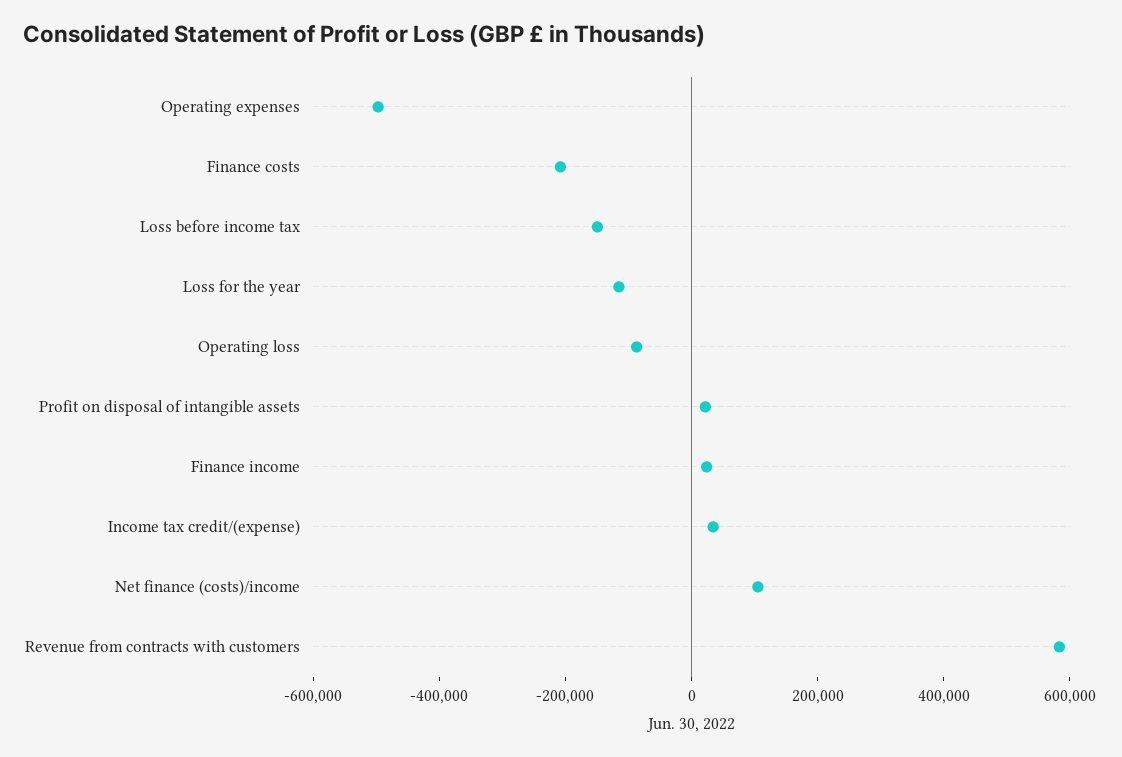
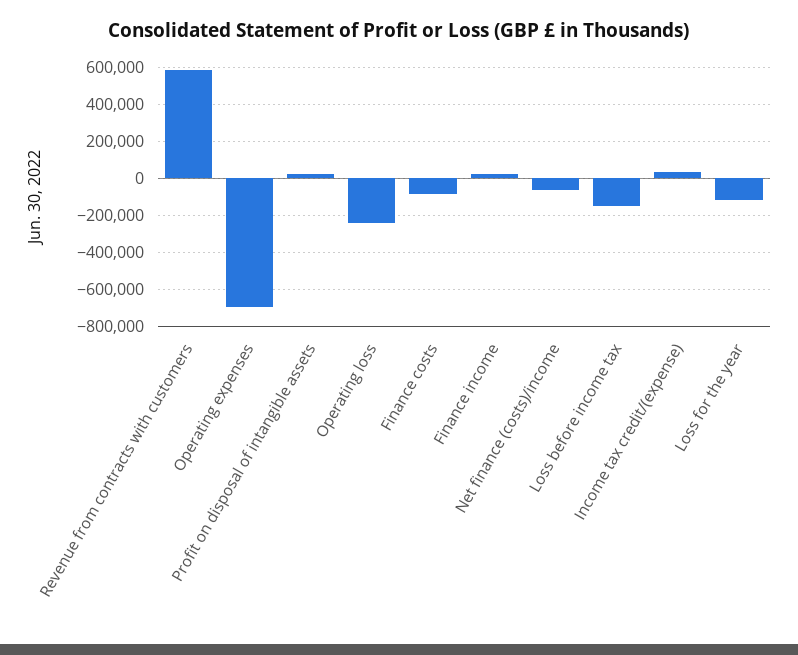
  {
-   "Operating expenses": -500000,
+   "Operating expenses": -700000,
-   "Finance costs": -200000,
+   "Finance costs": -100000,
    "Loss before income tax": -150000,
    "Loss for the year": -100000,
-   "Operating loss": -100000,
+   "Operating loss": -250000,
    "Profit on disposal of intangible assets": 0,
    "Finance income": 0,
    "Income tax credit/(expense)": 50000,
-   "Net finance (costs)/income": 100000,
+   "Net finance (costs)/income": -50000,
    "Revenue from contracts with customers": 600000
  }

